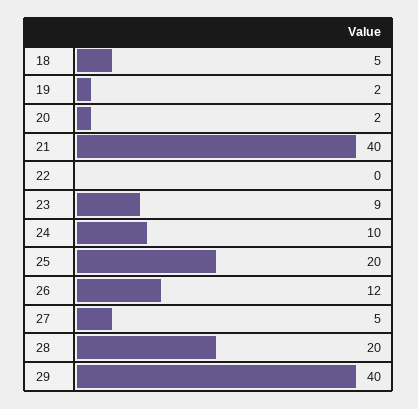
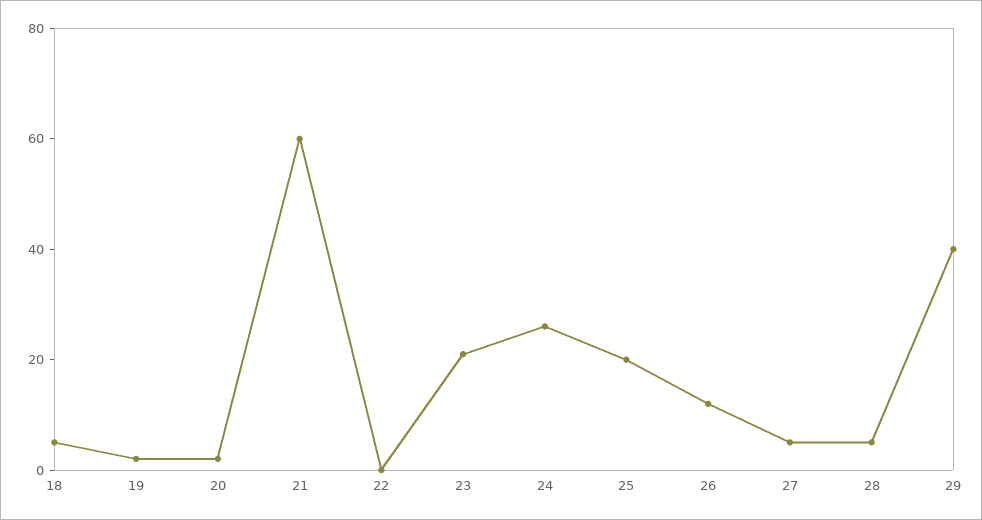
  {
    "18": 5,
    "19": 2,
    "20": 2,
-   "21": 40,
+   "21": 60,
    "22": 0,
-   "23": 9,
+   "23": 20,
-   "24": 10,
+   "24": 25,
    "25": 20,
    "26": 12,
    "27": 5,
-   "28": 20,
+   "28": 5,
    "29": 40
  }

